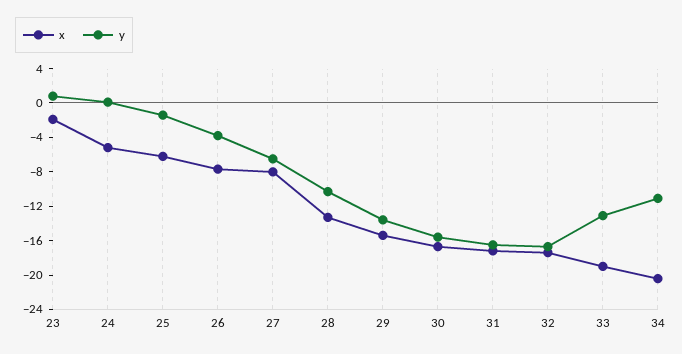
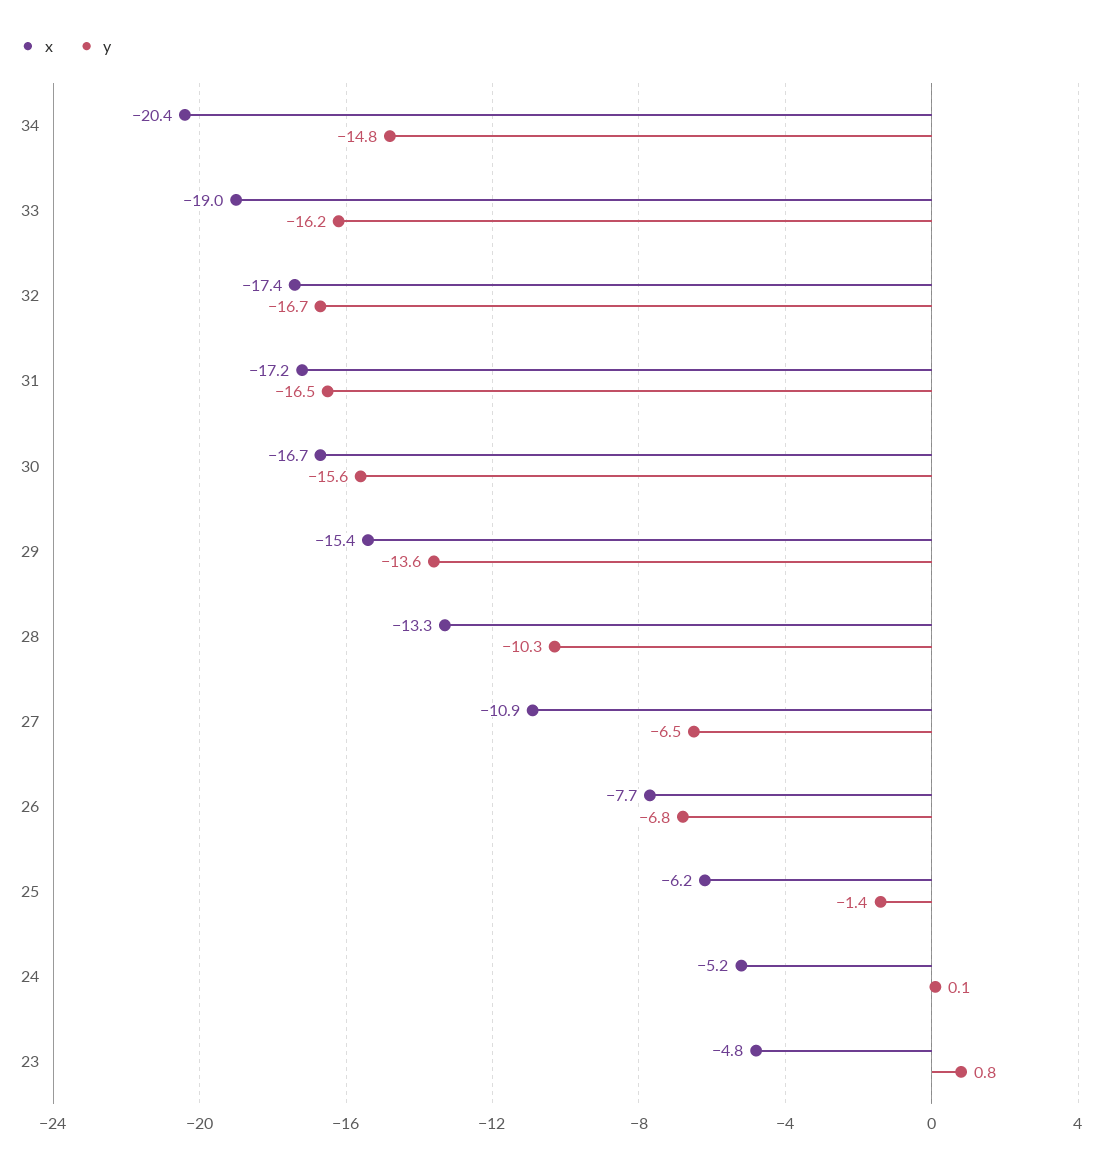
  {
    "x": {
-     "23": -2,
+     "23": -4.8,
      "24": -5.2,
      "25": -6.2,
      "26": -7.7,
-     "27": -8,
+     "27": -10.9,
      "28": -13.3,
      "29": -15.4,
      "30": -16.7,
      "31": -17.2,
      "32": -17.4,
      "33": -19,
      "34": -20.4
    },
    "y": {
      "23": 0.8,
      "24": 0.1,
      "25": -1.4,
-     "26": -4,
+     "26": -6.8,
      "27": -6.5,
      "28": -10.3,
      "29": -13.6,
      "30": -15.6,
      "31": -16.5,
      "32": -16.7,
-     "33": -13,
+     "33": -16.2,
-     "34": -11
+     "34": -14.8
    }
  }

